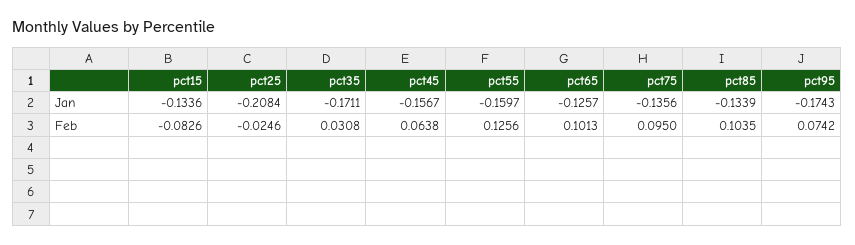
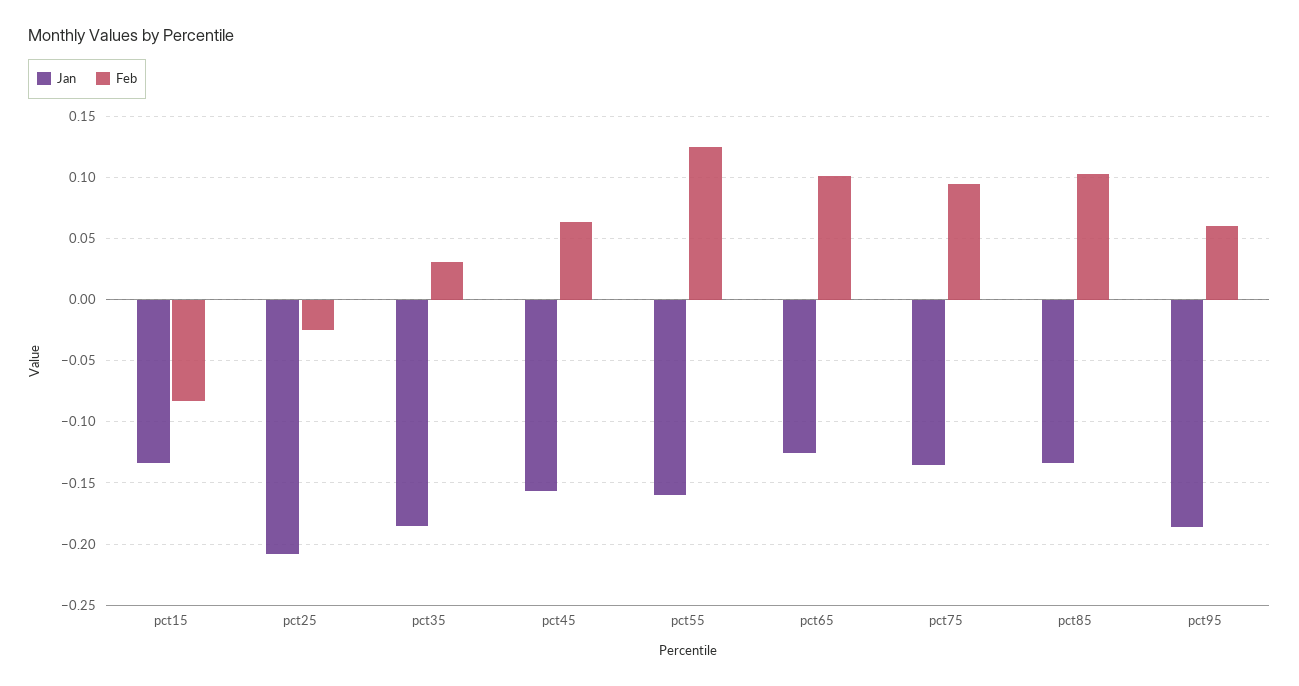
  {
    "Jan": {
      "pct15": -0.1336,
      "pct25": -0.2084,
-     "pct35": -0.1711,
+     "pct35": -0.185,
      "pct45": -0.1567,
      "pct55": -0.1597,
      "pct65": -0.1257,
      "pct75": -0.1356,
      "pct85": -0.1339,
-     "pct95": -0.1743
+     "pct95": -0.185
    },
    "Feb": {
      "pct15": -0.0826,
      "pct25": -0.0246,
      "pct35": 0.0308,
      "pct45": 0.0638,
      "pct55": 0.1256,
      "pct65": 0.1013,
      "pct75": 0.095,
      "pct85": 0.1035,
-     "pct95": 0.0742
+     "pct95": 0.06
    }
  }

